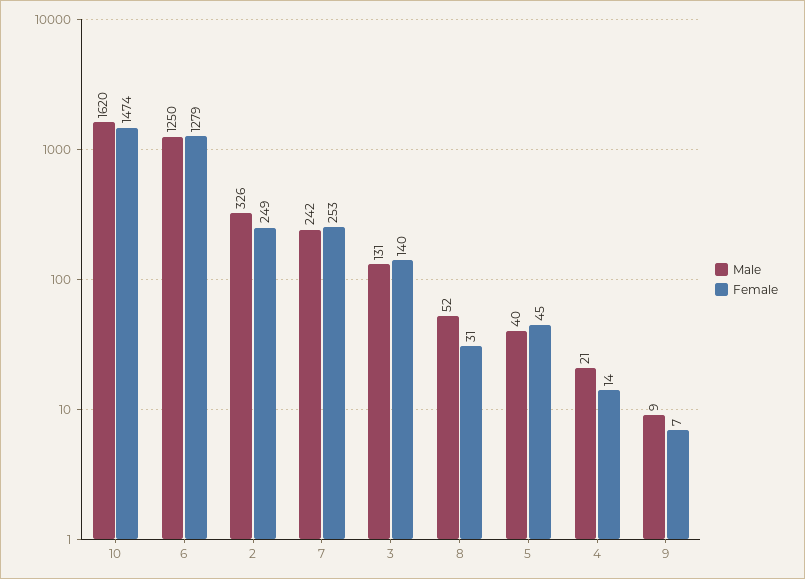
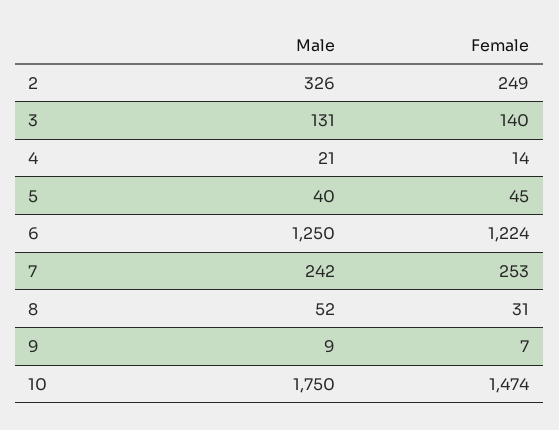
  {
    "Male": {
-     "10": 1620,
+     "10": 1750,
      "6": 1250,
      "2": 326,
      "7": 242,
      "3": 131,
      "8": 52,
      "5": 40,
      "4": 21,
      "9": 9
    },
    "Female": {
      "10": 1474,
-     "6": 1279,
+     "6": 1224,
      "2": 249,
      "7": 253,
      "3": 140,
      "8": 31,
      "5": 45,
      "4": 14,
      "9": 7
    }
  }

